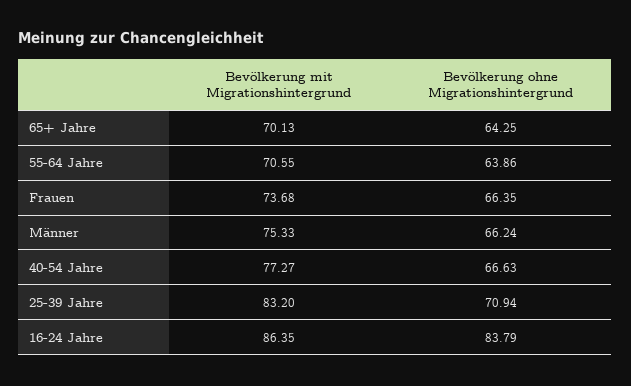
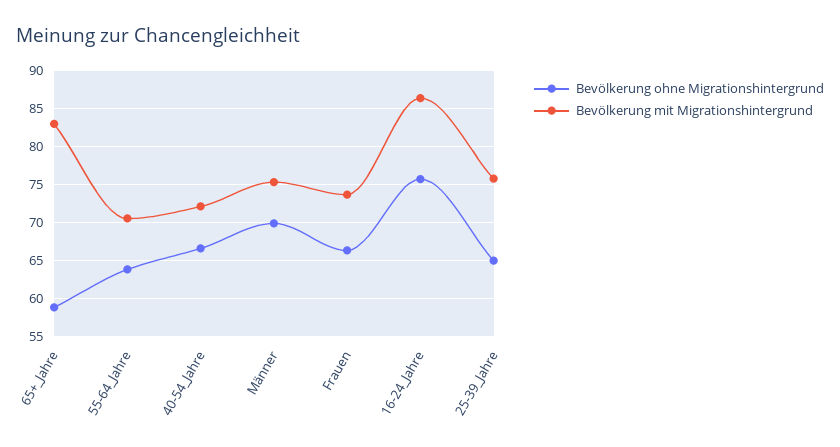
  {
    "Bevölkerung mit Migrationshintergrund": {
-     "65+ Jahre": 70.13,
+     "65+ Jahre": 83,
      "55-64 Jahre": 70.55,
      "Frauen": 73.68,
      "Männer": 75.33,
-     "40-54 Jahre": 77.27,
+     "40-54 Jahre": 72,
-     "25-39 Jahre": 83.2,
+     "25-39 Jahre": 76,
      "16-24 Jahre": 86.35
    },
    "Bevölkerung ohne Migrationshintergrund": {
-     "65+ Jahre": 64.25,
+     "65+ Jahre": 59,
      "55-64 Jahre": 63.86,
      "Frauen": 66.35,
-     "Männer": 66.24,
+     "Männer": 70,
      "40-54 Jahre": 66.63,
-     "25-39 Jahre": 70.94,
+     "25-39 Jahre": 65,
-     "16-24 Jahre": 83.79
+     "16-24 Jahre": 76
    }
  }

